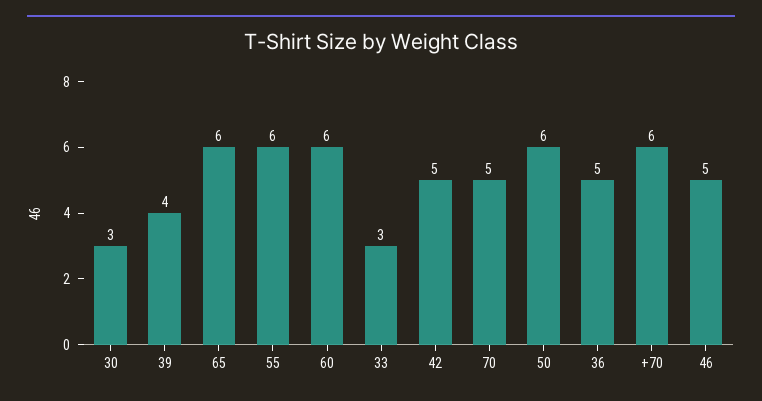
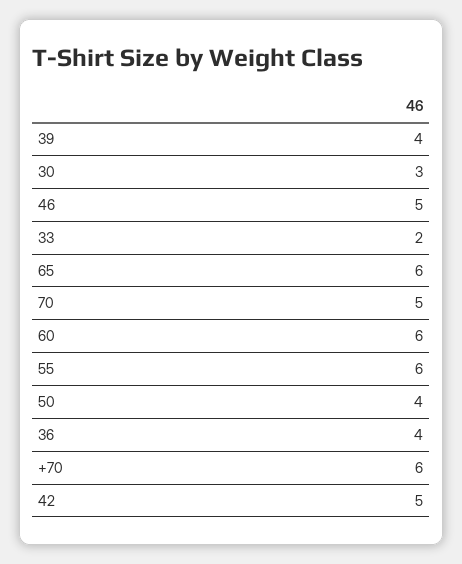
  {
    "30": 3,
    "39": 4,
    "65": 6,
    "55": 6,
    "60": 6,
-   "33": 3,
+   "33": 2,
    "42": 5,
    "70": 5,
-   "50": 6,
+   "50": 4,
-   "36": 5,
+   "36": 4,
    "+70": 6,
    "46": 5
  }

